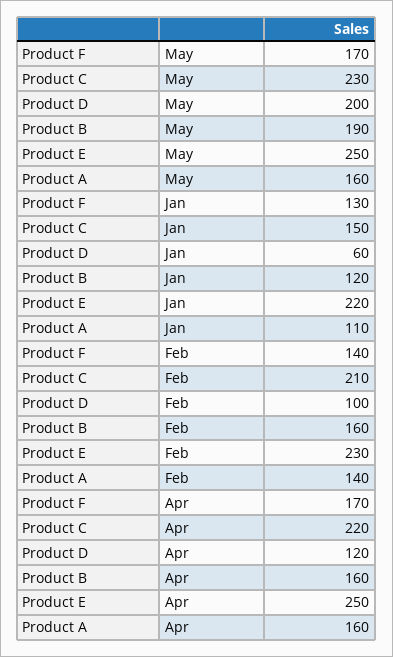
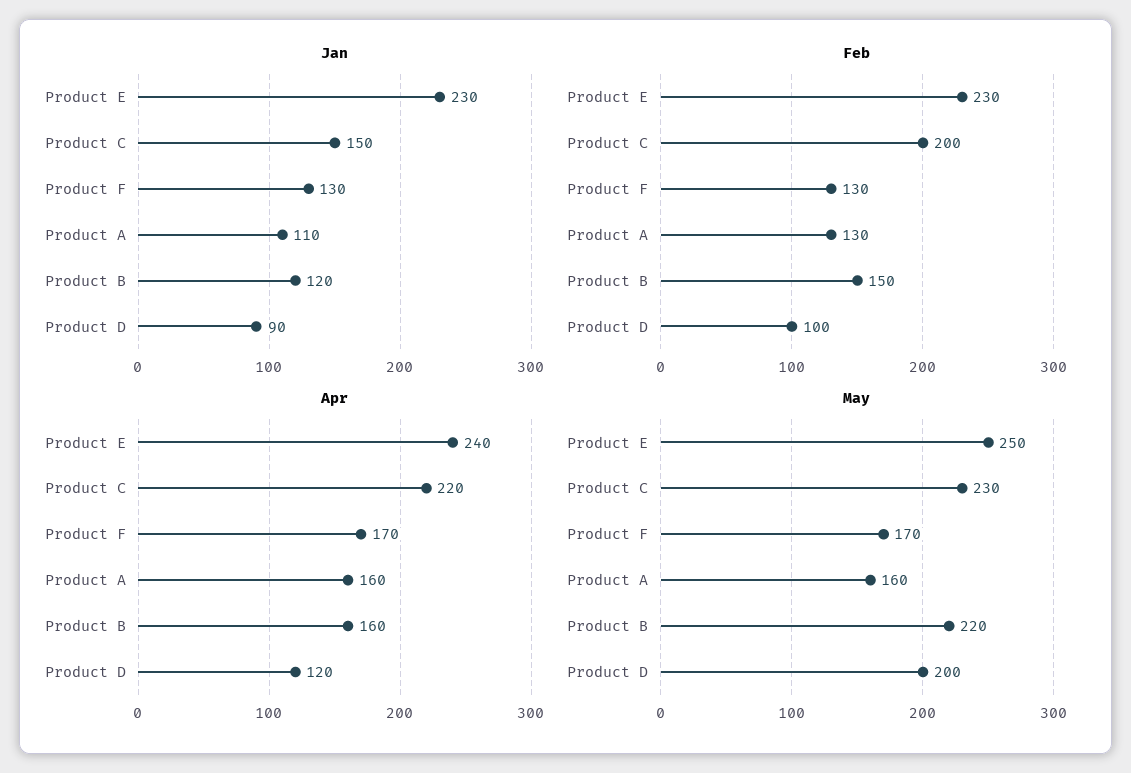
  {
    "May": {
      "Product F": 170,
      "Product C": 230,
      "Product D": 200,
-     "Product B": 190,
+     "Product B": 220,
      "Product E": 250,
      "Product A": 160
    },
    "Jan": {
      "Product F": 130,
      "Product C": 150,
-     "Product D": 60,
+     "Product D": 90,
      "Product B": 120,
-     "Product E": 220,
+     "Product E": 230,
      "Product A": 110
    },
    "Feb": {
-     "Product F": 140,
+     "Product F": 130,
-     "Product C": 210,
+     "Product C": 200,
      "Product D": 100,
-     "Product B": 160,
+     "Product B": 150,
      "Product E": 230,
-     "Product A": 140
+     "Product A": 130
    },
    "Apr": {
      "Product F": 170,
      "Product C": 220,
      "Product D": 120,
      "Product B": 160,
-     "Product E": 250,
+     "Product E": 240,
      "Product A": 160
    }
  }

